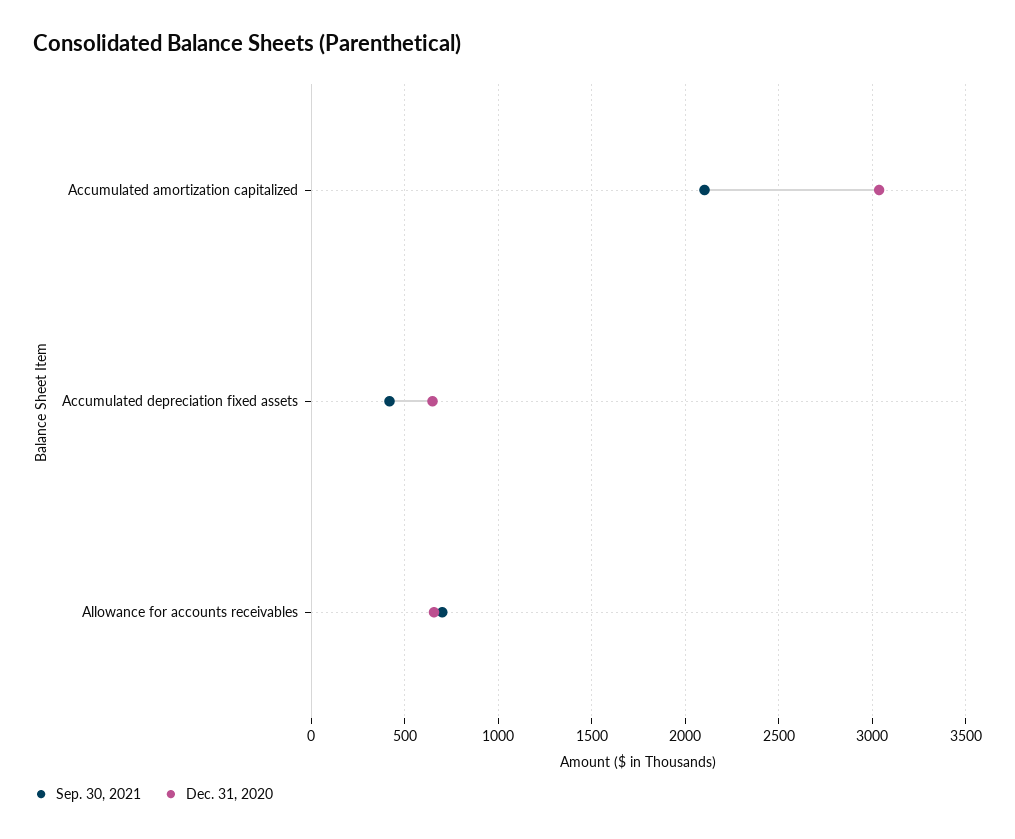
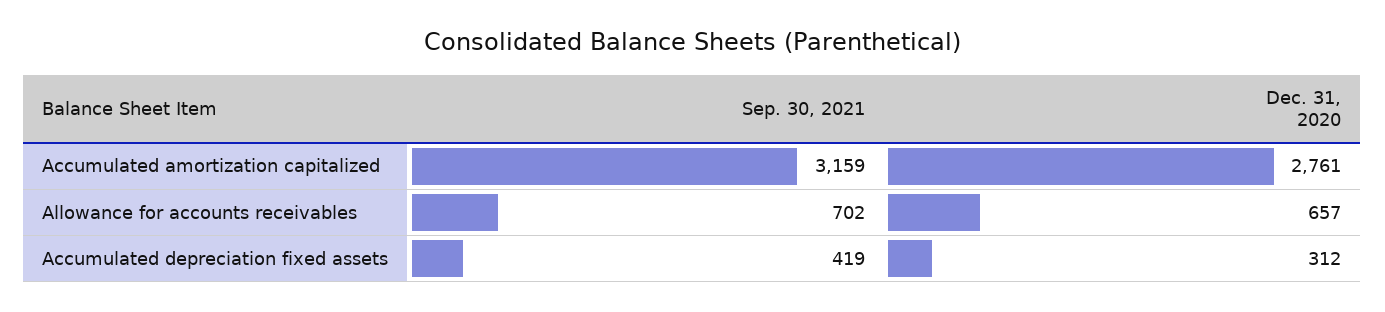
  {
    "Sep. 30, 2021": {
-     "Accumulated amortization capitalized": 2100,
+     "Accumulated amortization capitalized": 3159,
      "Accumulated depreciation fixed assets": 419,
      "Allowance for accounts receivables": 702
    },
    "Dec. 31, 2020": {
-     "Accumulated amortization capitalized": 3050,
+     "Accumulated amortization capitalized": 2761,
-     "Accumulated depreciation fixed assets": 650,
+     "Accumulated depreciation fixed assets": 312,
      "Allowance for accounts receivables": 657
    }
  }

